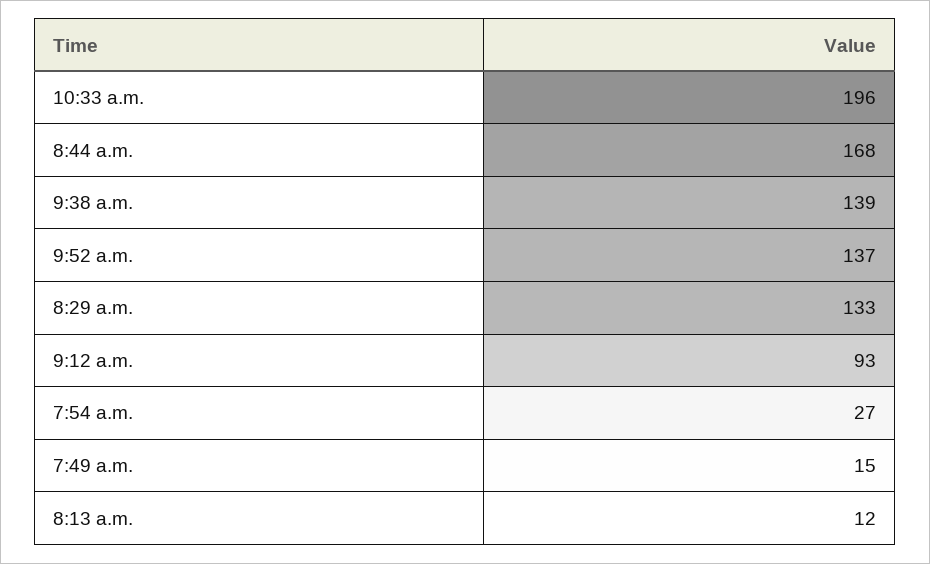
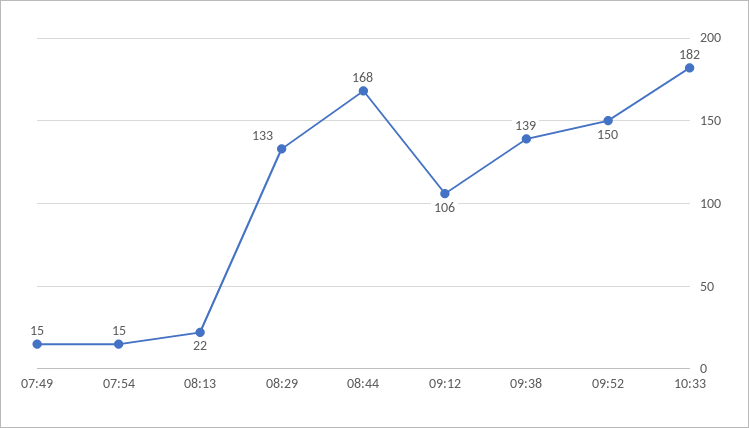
  {
-   "10:33 a.m.": 196,
+   "10:33 a.m.": 182,
    "8:44 a.m.": 168,
    "9:38 a.m.": 139,
-   "9:52 a.m.": 137,
+   "9:52 a.m.": 150,
    "8:29 a.m.": 133,
-   "9:12 a.m.": 93,
+   "9:12 a.m.": 106,
-   "7:54 a.m.": 27,
+   "7:54 a.m.": 15,
    "7:49 a.m.": 15,
-   "8:13 a.m.": 12
+   "8:13 a.m.": 22
  }

